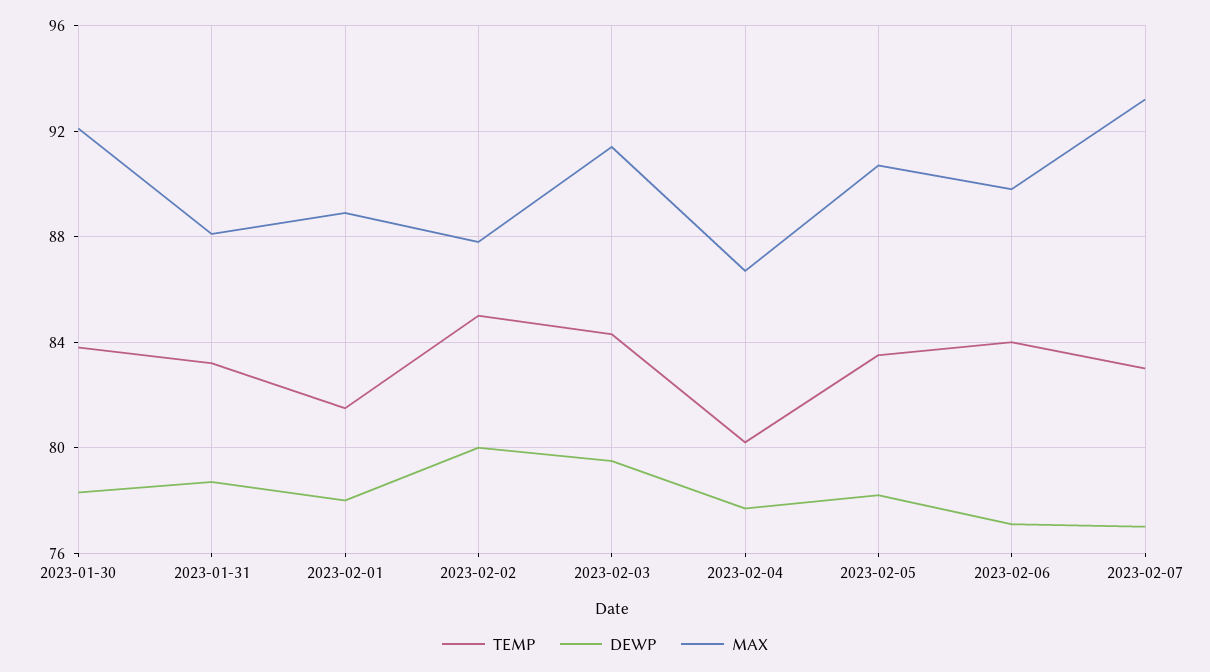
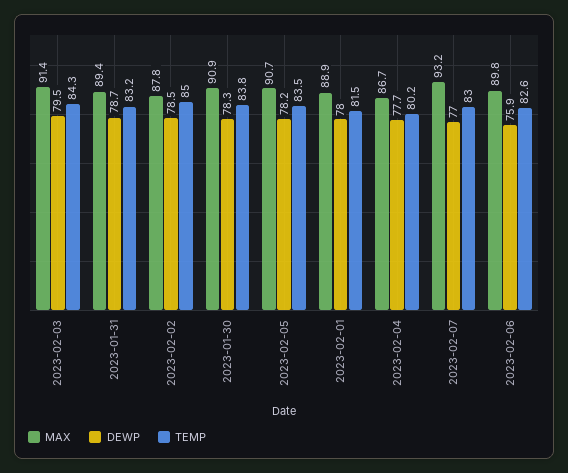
  {
    "TEMP": {
      "2023-01-30": 83.8,
      "2023-01-31": 83.2,
      "2023-02-01": 81.5,
      "2023-02-02": 85,
      "2023-02-03": 84.3,
      "2023-02-04": 80.2,
      "2023-02-05": 83.5,
-     "2023-02-06": 84,
+     "2023-02-06": 82.6,
      "2023-02-07": 83
    },
    "DEWP": {
      "2023-01-30": 78.3,
      "2023-01-31": 78.7,
      "2023-02-01": 78,
-     "2023-02-02": 80,
+     "2023-02-02": 78.5,
      "2023-02-03": 79.5,
      "2023-02-04": 77.7,
      "2023-02-05": 78.2,
-     "2023-02-06": 77,
+     "2023-02-06": 75.9,
      "2023-02-07": 77
    },
    "MAX": {
-     "2023-01-30": 92,
+     "2023-01-30": 90.9,
-     "2023-01-31": 88,
+     "2023-01-31": 89.4,
      "2023-02-01": 88.9,
      "2023-02-02": 87.8,
      "2023-02-03": 91.4,
      "2023-02-04": 86.7,
      "2023-02-05": 90.7,
      "2023-02-06": 89.8,
      "2023-02-07": 93.2
    }
  }

